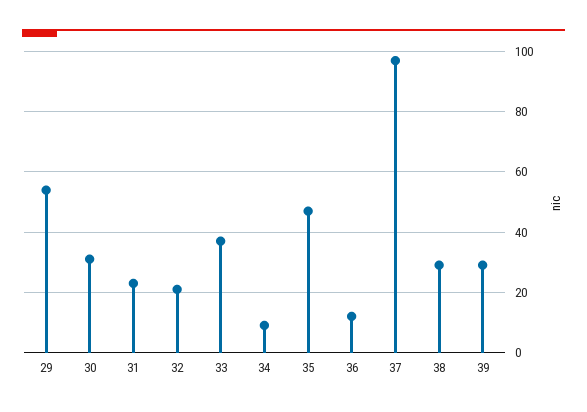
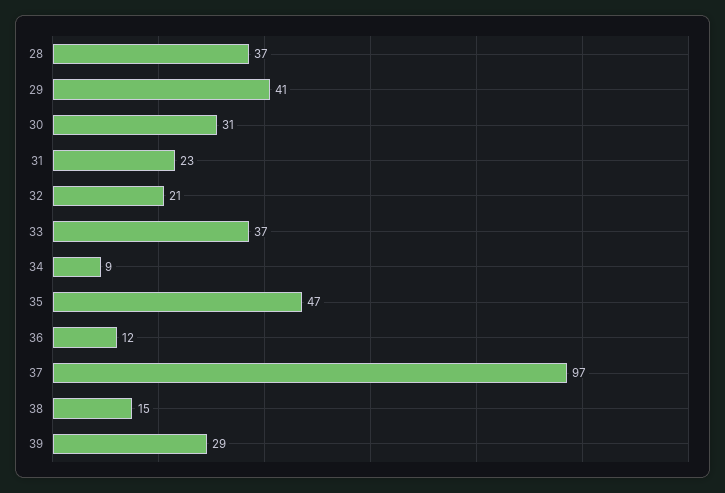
  {
-   "29": 55,
+   "29": 41,
    "30": 31,
    "31": 23,
    "32": 21,
    "33": 37,
    "34": 9,
    "35": 47,
    "36": 12,
    "37": 97,
-   "38": 30,
+   "38": 15,
-   "39": 29
+   "39": 29,
+   "28": 37
  }

